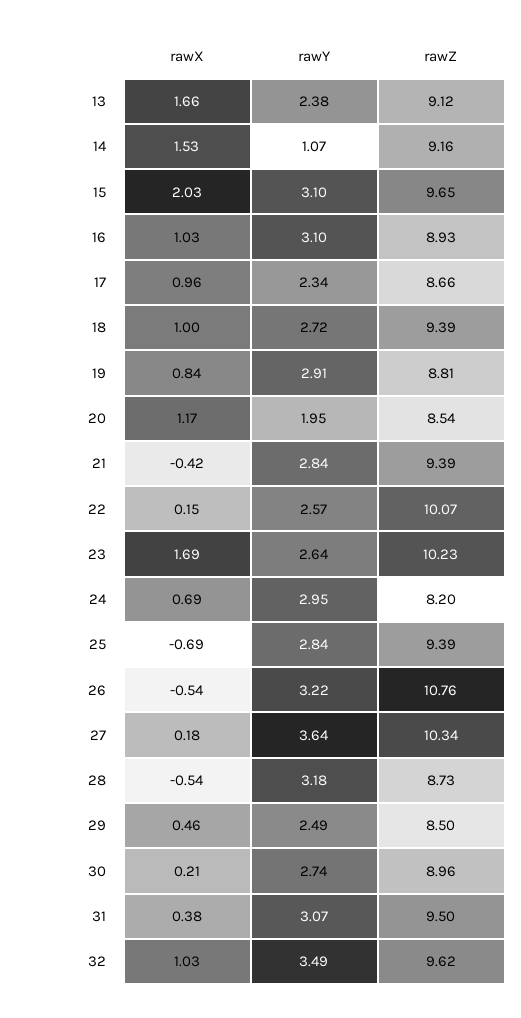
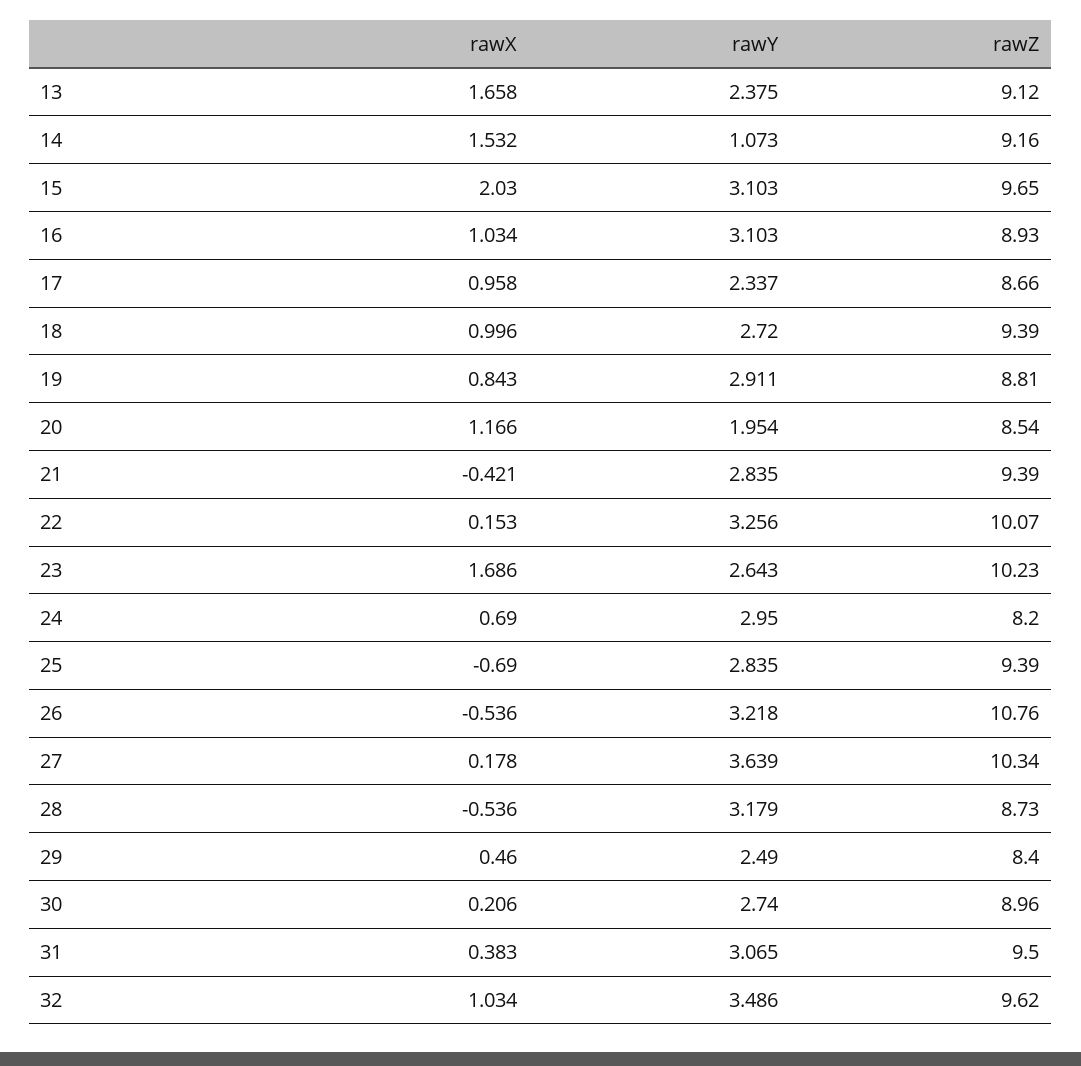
  {
    "rawX": {
      "13": 1.658,
      "14": 1.532,
      "15": 2.03,
      "16": 1.034,
      "17": 0.958,
      "18": 0.996,
      "19": 0.843,
      "20": 1.166,
      "21": -0.421,
      "22": 0.153,
      "23": 1.686,
      "24": 0.69,
      "25": -0.69,
      "26": -0.536,
      "27": 0.178,
      "28": -0.536,
      "29": 0.46,
      "30": 0.206,
      "31": 0.383,
      "32": 1.034
    },
    "rawY": {
      "13": 2.375,
      "14": 1.073,
      "15": 3.103,
      "16": 3.103,
      "17": 2.337,
      "18": 2.72,
      "19": 2.911,
      "20": 1.954,
      "21": 2.835,
-     "22": 2.57,
+     "22": 3.256,
      "23": 2.643,
      "24": 2.95,
      "25": 2.835,
      "26": 3.218,
      "27": 3.639,
      "28": 3.179,
      "29": 2.49,
      "30": 2.74,
      "31": 3.065,
      "32": 3.486
    },
    "rawZ": {
      "13": 9.12,
      "14": 9.16,
      "15": 9.65,
      "16": 8.93,
      "17": 8.66,
      "18": 9.39,
      "19": 8.81,
      "20": 8.54,
      "21": 9.39,
      "22": 10.07,
      "23": 10.23,
      "24": 8.2,
      "25": 9.39,
      "26": 10.76,
      "27": 10.34,
      "28": 8.73,
-     "29": 8.5,
+     "29": 8.4,
      "30": 8.96,
      "31": 9.5,
      "32": 9.62
    }
  }

